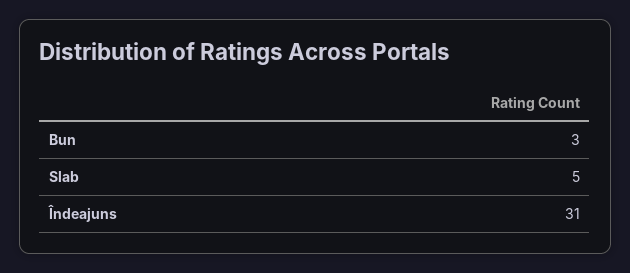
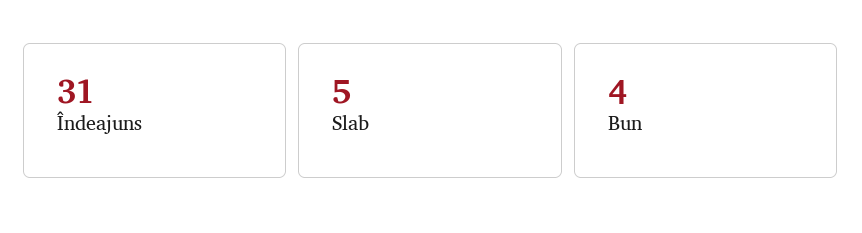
  {
-   "Bun": 3,
+   "Bun": 4,
    "Slab": 5,
    "Îndeajuns": 31
  }

